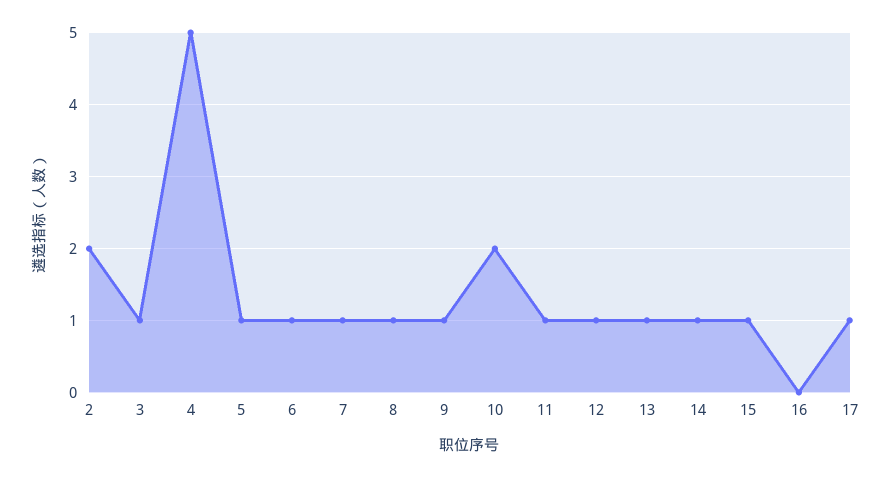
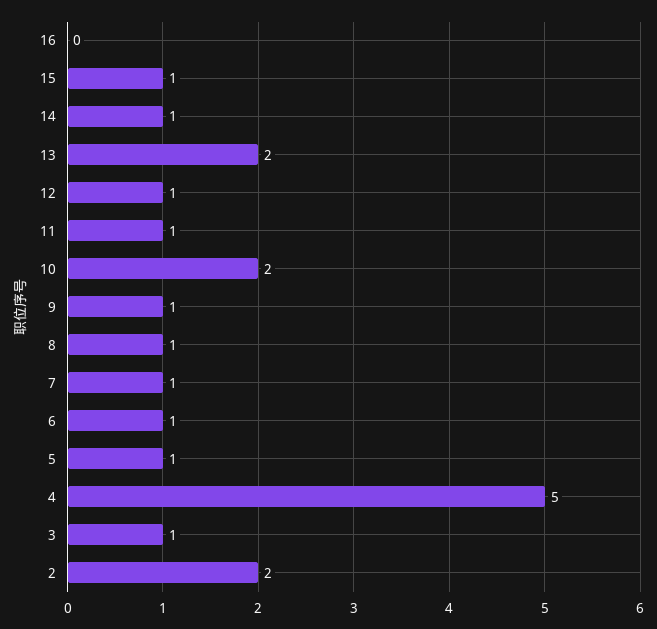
  {
    "2": 2,
    "3": 1,
    "4": 5,
    "5": 1,
    "6": 1,
    "7": 1,
    "8": 1,
    "9": 1,
    "10": 2,
    "11": 1,
    "12": 1,
-   "13": 1,
+   "13": 2,
    "14": 1,
    "15": 1,
-   "16": 0,
+   "16": 0
-   "17": 1
  }

